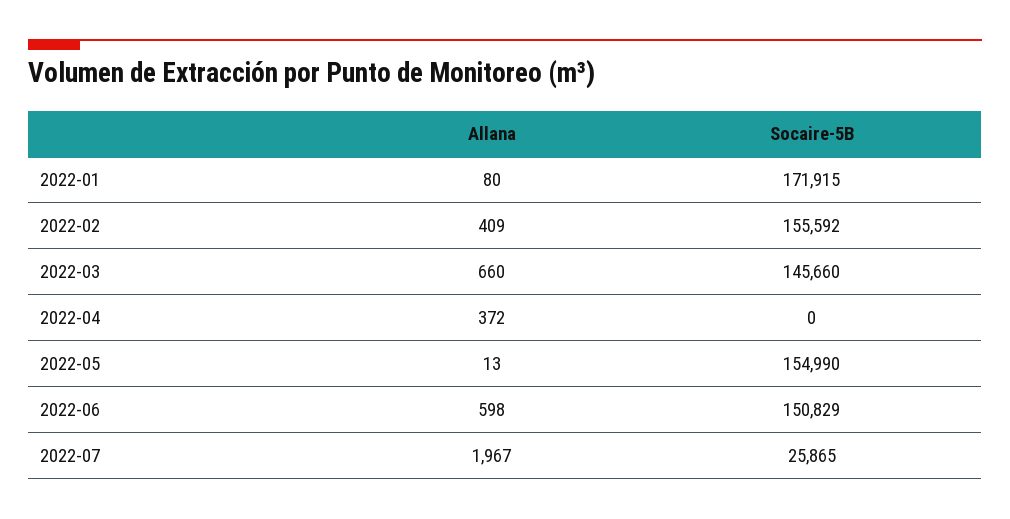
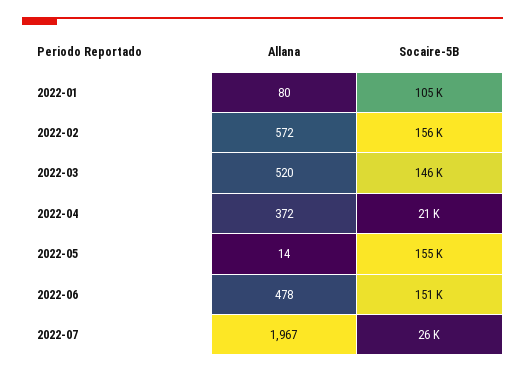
  {
    "Allana": {
      "2022-01": 80,
-     "2022-02": 409,
+     "2022-02": 572,
-     "2022-03": 660,
+     "2022-03": 520,
      "2022-04": 372,
-     "2022-05": 13,
+     "2022-05": 14,
-     "2022-06": 598,
+     "2022-06": 478,
      "2022-07": 1967
    },
    "Socaire-5B": {
-     "2022-01": 171915,
+     "2022-01": 105000,
      "2022-02": 155592,
      "2022-03": 145660,
-     "2022-04": 0,
+     "2022-04": 21000,
      "2022-05": 154990,
      "2022-06": 150829,
      "2022-07": 25865
    }
  }

